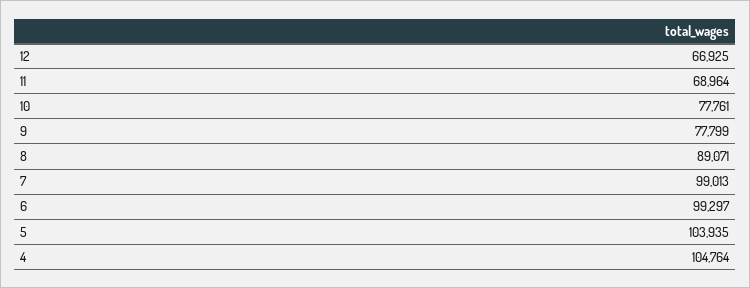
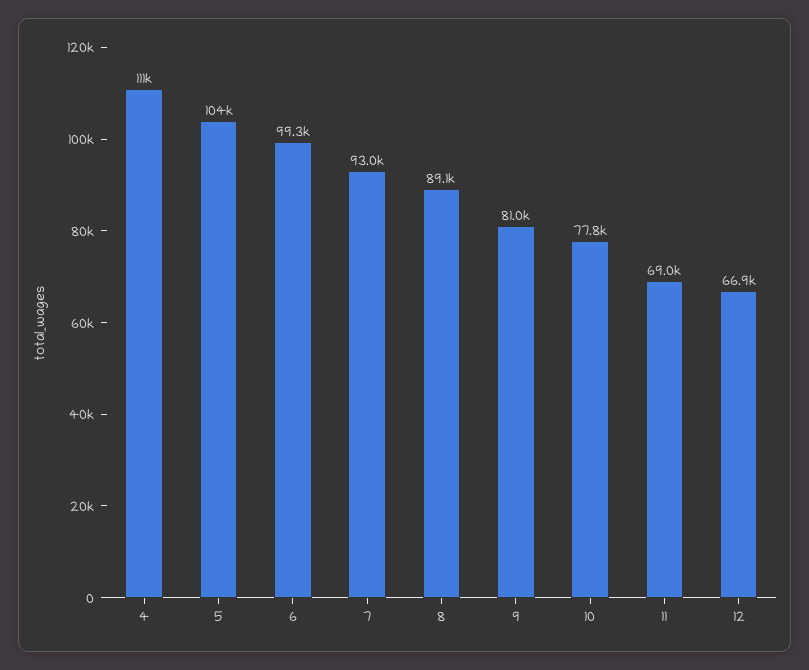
  {
    "12": 66925,
    "11": 68964,
    "10": 77761,
-   "9": 77799,
+   "9": 81000,
    "8": 89071,
-   "7": 99013,
+   "7": 93000,
    "6": 99297,
    "5": 103935,
-   "4": 104764
+   "4": 111000
  }

